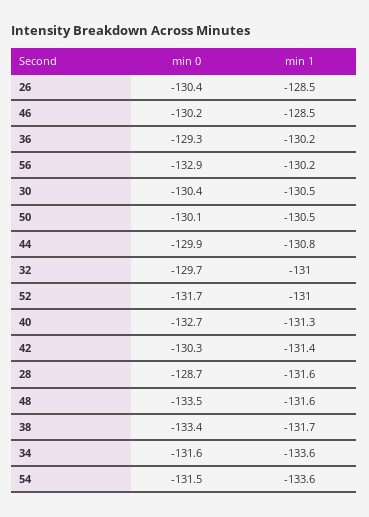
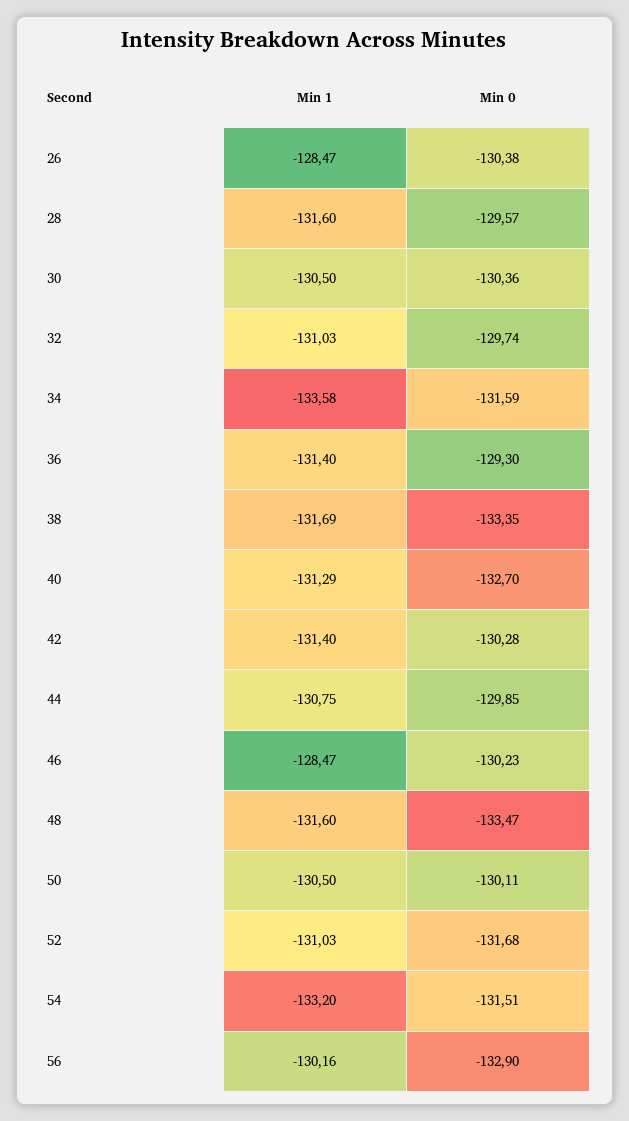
  {
    "min 0": {
      "26": -130.38,
      "46": -130.23,
      "36": -129.3,
      "56": -132.9,
      "30": -130.36,
      "50": -130.11,
      "44": -129.85,
      "32": -129.74,
      "52": -131.68,
      "40": -132.7,
      "42": -130.28,
-     "28": -128.7,
+     "28": -129.57,
      "48": -133.47,
      "38": -133.35,
      "34": -131.59,
      "54": -131.51
    },
    "min 1": {
      "26": -128.47,
      "46": -128.47,
-     "36": -130.2,
+     "36": -131.4,
      "56": -130.16,
      "30": -130.5,
      "50": -130.5,
      "44": -130.75,
      "32": -131.03,
      "52": -131.03,
      "40": -131.29,
      "42": -131.4,
      "28": -131.6,
      "48": -131.6,
      "38": -131.69,
      "34": -133.58,
-     "54": -133.6
+     "54": -133.2
    }
  }

